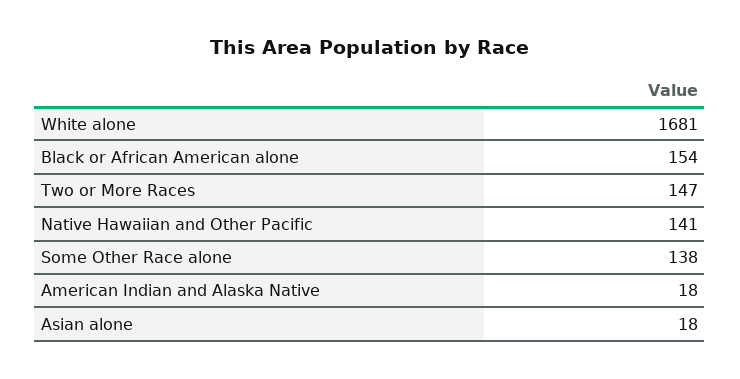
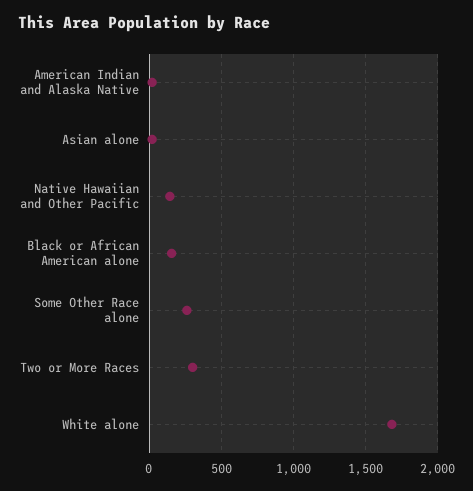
  {
    "White alone": 1681,
    "Black or African American alone": 154,
-   "Two or More Races": 147,
+   "Two or More Races": 300,
    "Native Hawaiian and Other Pacific": 141,
-   "Some Other Race alone": 138,
+   "Some Other Race alone": 250,
    "American Indian and Alaska Native": 18,
    "Asian alone": 18
  }

